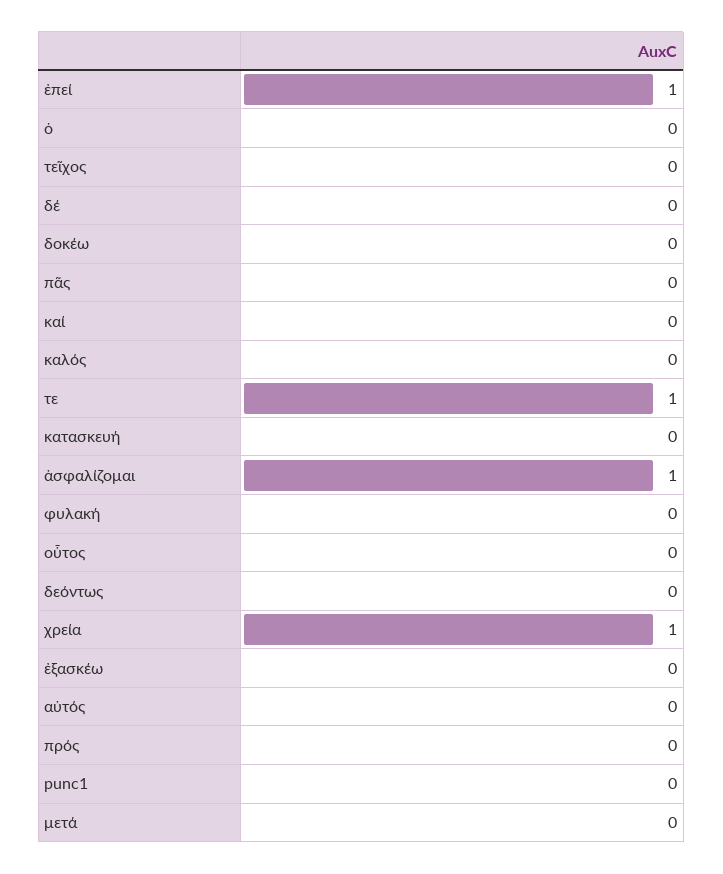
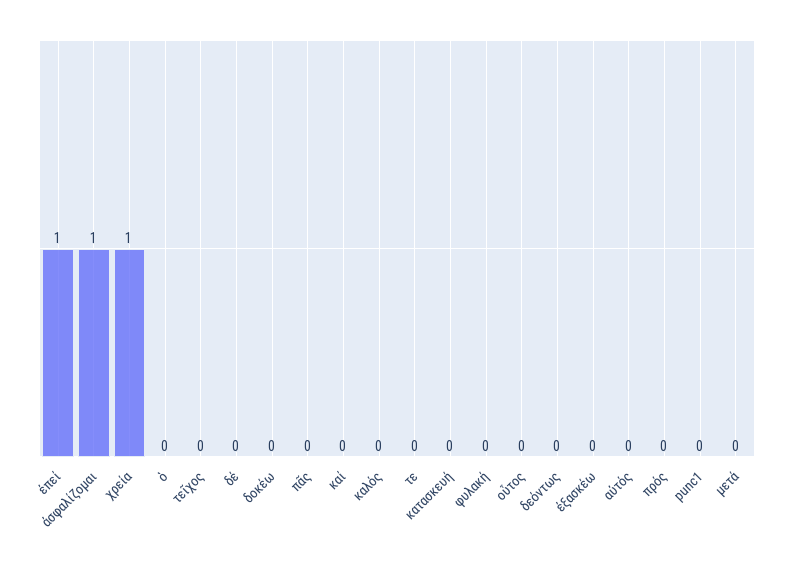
  {
    "ἐπεί": 1,
    "ὁ": 0,
    "τεῖχος": 0,
    "δέ": 0,
    "δοκέω": 0,
    "πᾶς": 0,
    "καί": 0,
    "καλός": 0,
-   "τε": 1,
+   "τε": 0,
    "κατασκευή": 0,
    "ἀσφαλίζομαι": 1,
    "φυλακή": 0,
    "οὗτος": 0,
    "δεόντως": 0,
    "χρεία": 1,
    "ἐξασκέω": 0,
    "αὐτός": 0,
    "πρός": 0,
    "punc1": 0,
    "μετά": 0
  }

